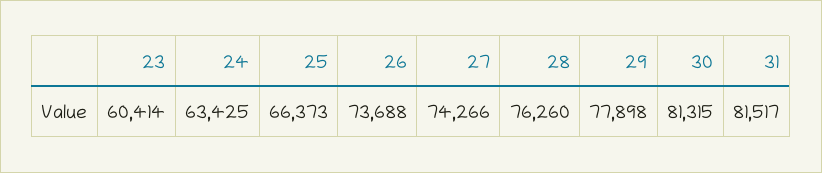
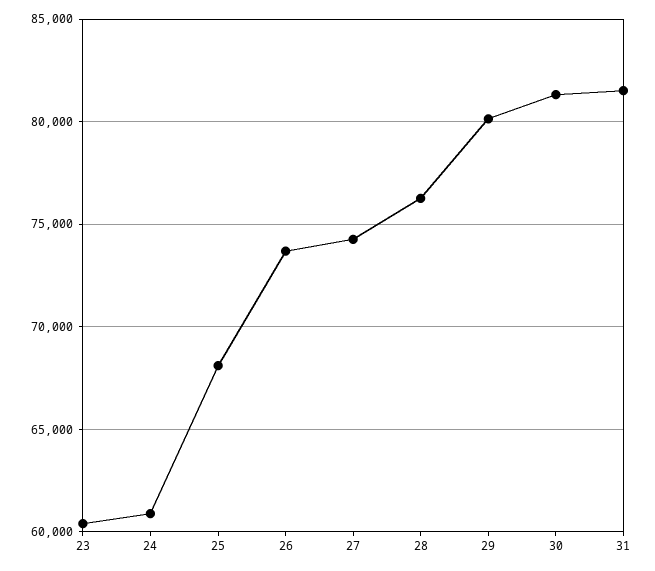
  {
    "23": 60414,
-   "24": 63425,
+   "24": 61000,
-   "25": 66373,
+   "25": 68000,
    "26": 73688,
    "27": 74266,
    "28": 76260,
-   "29": 77898,
+   "29": 80000,
    "30": 81315,
    "31": 81517
  }

